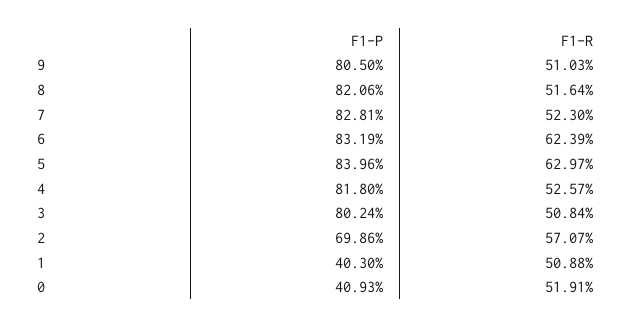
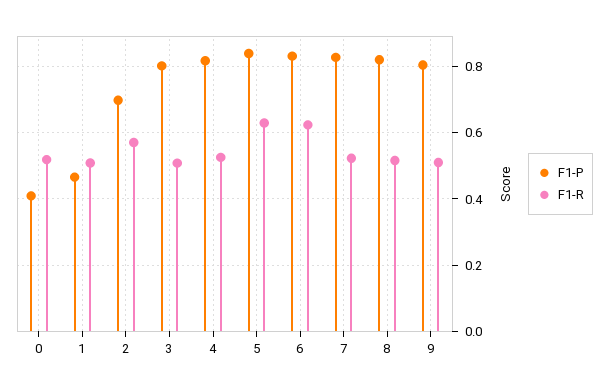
  {
    "F1-P": {
      "9": 0.805,
      "8": 0.8206,
      "7": 0.8281,
      "6": 0.8319,
      "5": 0.8396,
      "4": 0.818,
      "3": 0.8024,
      "2": 0.6986,
-     "1": 0.403,
+     "1": 0.46,
      "0": 0.4093
    },
    "F1-R": {
      "9": 0.5103,
      "8": 0.5164,
      "7": 0.523,
      "6": 0.6239,
      "5": 0.6297,
      "4": 0.5257,
      "3": 0.5084,
      "2": 0.5707,
      "1": 0.5088,
      "0": 0.5191
    }
  }

